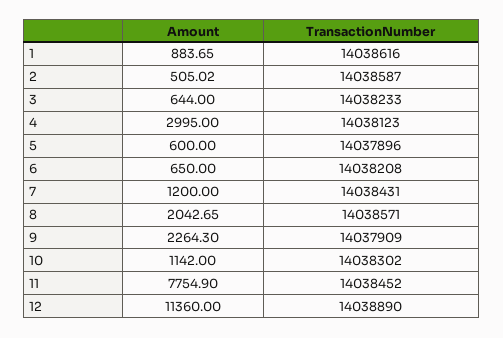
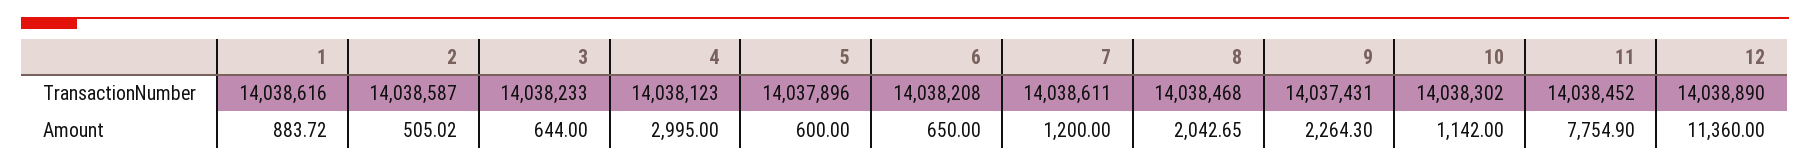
  {
    "Amount": {
-     "1": 883.65,
+     "1": 883.72,
      "2": 505.02,
      "3": 644,
      "4": 2995,
      "5": 600,
      "6": 650,
      "7": 1200,
      "8": 2042.65,
      "9": 2264.3,
      "10": 1142,
      "11": 7754.9,
      "12": 11360
    },
    "TransactionNumber": {
      "1": 14038616,
      "2": 14038587,
      "3": 14038233,
      "4": 14038123,
      "5": 14037896,
      "6": 14038208,
-     "7": 14038431,
+     "7": 14038611,
-     "8": 14038571,
+     "8": 14038468,
-     "9": 14037909,
+     "9": 14037431,
      "10": 14038302,
      "11": 14038452,
      "12": 14038890
    }
  }

